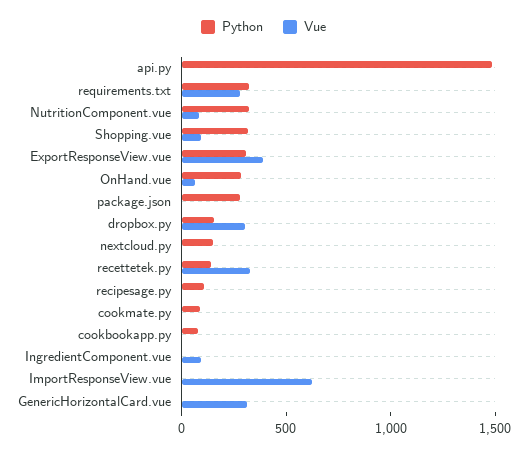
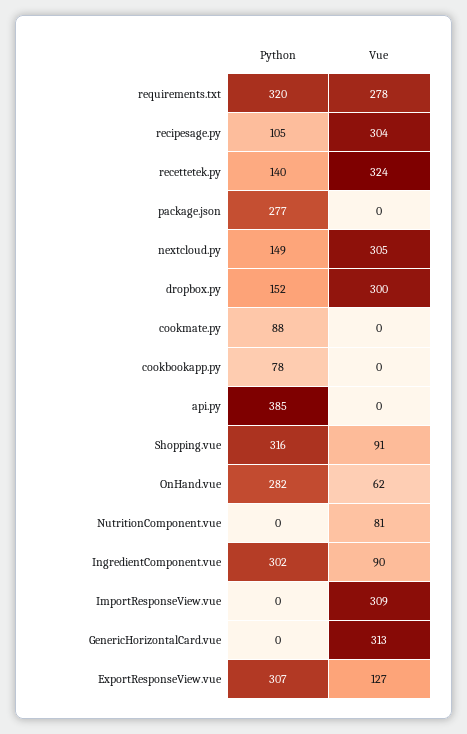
  {
    "Python": {
-     "api.py": 1500,
+     "api.py": 385,
      "requirements.txt": 320,
-     "NutritionComponent.vue": 300,
+     "NutritionComponent.vue": 0,
      "Shopping.vue": 316,
      "ExportResponseView.vue": 307,
      "OnHand.vue": 282,
      "package.json": 277,
      "dropbox.py": 152,
      "nextcloud.py": 149,
      "recettetek.py": 140,
      "recipesage.py": 105,
      "cookmate.py": 88,
      "cookbookapp.py": 78,
-     "IngredientComponent.vue": 0,
+     "IngredientComponent.vue": 302,
      "ImportResponseView.vue": 0,
      "GenericHorizontalCard.vue": 0
    },
    "Vue": {
      "api.py": 0,
      "requirements.txt": 278,
      "NutritionComponent.vue": 81,
      "Shopping.vue": 91,
-     "ExportResponseView.vue": 400,
+     "ExportResponseView.vue": 127,
      "OnHand.vue": 62,
      "package.json": 0,
      "dropbox.py": 300,
-     "nextcloud.py": 0,
+     "nextcloud.py": 305,
      "recettetek.py": 324,
-     "recipesage.py": 0,
+     "recipesage.py": 304,
      "cookmate.py": 0,
      "cookbookapp.py": 0,
      "IngredientComponent.vue": 90,
-     "ImportResponseView.vue": 600,
+     "ImportResponseView.vue": 309,
      "GenericHorizontalCard.vue": 313
    }
  }

